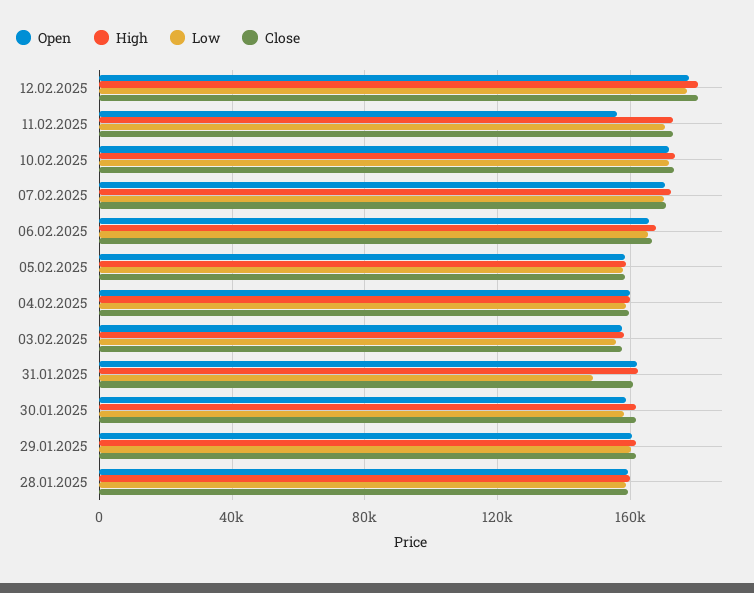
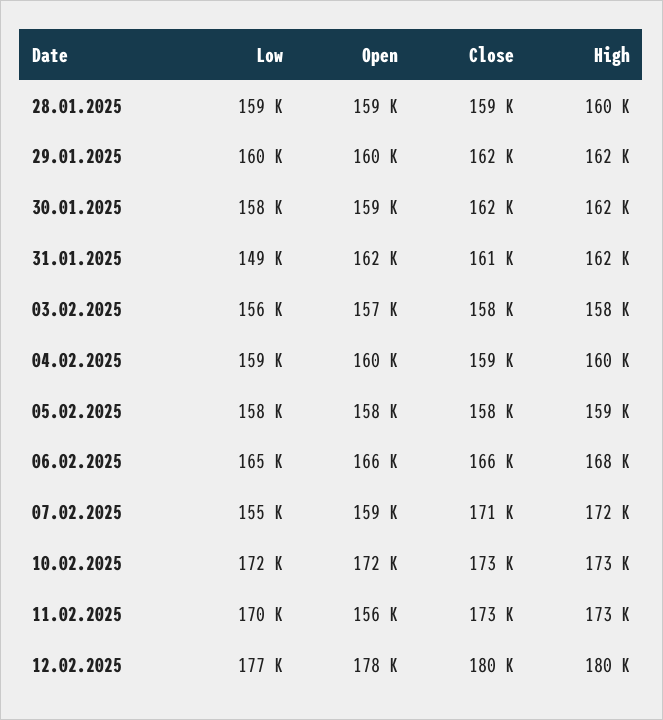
  {
    "Open": {
      "12.02.2025": 178000,
      "11.02.2025": 156000,
      "10.02.2025": 172000,
-     "07.02.2025": 170000,
+     "07.02.2025": 159000,
      "06.02.2025": 166000,
      "05.02.2025": 158000,
      "04.02.2025": 160000,
      "03.02.2025": 157000,
      "31.01.2025": 162000,
      "30.01.2025": 159000,
      "29.01.2025": 160000,
      "28.01.2025": 159000
    },
    "High": {
      "12.02.2025": 180000,
      "11.02.2025": 173000,
      "10.02.2025": 173000,
      "07.02.2025": 172000,
      "06.02.2025": 168000,
      "05.02.2025": 159000,
      "04.02.2025": 160000,
      "03.02.2025": 158000,
      "31.01.2025": 162000,
      "30.01.2025": 162000,
      "29.01.2025": 162000,
      "28.01.2025": 160000
    },
    "Low": {
      "12.02.2025": 177000,
      "11.02.2025": 170000,
      "10.02.2025": 172000,
-     "07.02.2025": 170000,
+     "07.02.2025": 155000,
      "06.02.2025": 165000,
      "05.02.2025": 158000,
      "04.02.2025": 159000,
      "03.02.2025": 156000,
      "31.01.2025": 149000,
      "30.01.2025": 158000,
      "29.01.2025": 160000,
      "28.01.2025": 159000
    },
    "Close": {
      "12.02.2025": 180000,
      "11.02.2025": 173000,
      "10.02.2025": 173000,
      "07.02.2025": 171000,
      "06.02.2025": 166000,
      "05.02.2025": 158000,
      "04.02.2025": 159000,
      "03.02.2025": 158000,
      "31.01.2025": 161000,
      "30.01.2025": 162000,
      "29.01.2025": 162000,
      "28.01.2025": 159000
    }
  }

